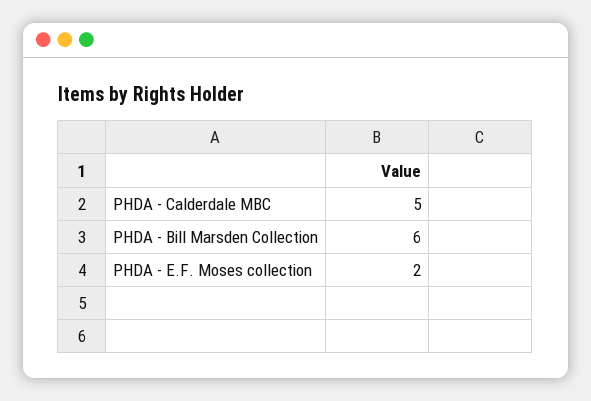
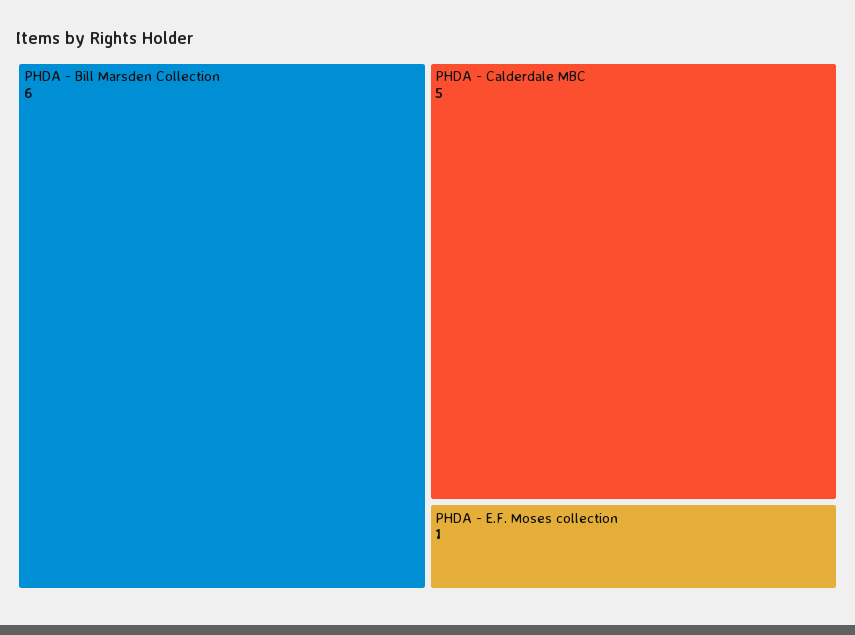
  {
    "PHDA - Calderdale MBC": 5,
    "PHDA - Bill Marsden Collection": 6,
-   "PHDA - E.F. Moses collection": 2
+   "PHDA - E.F. Moses collection": 1
  }

